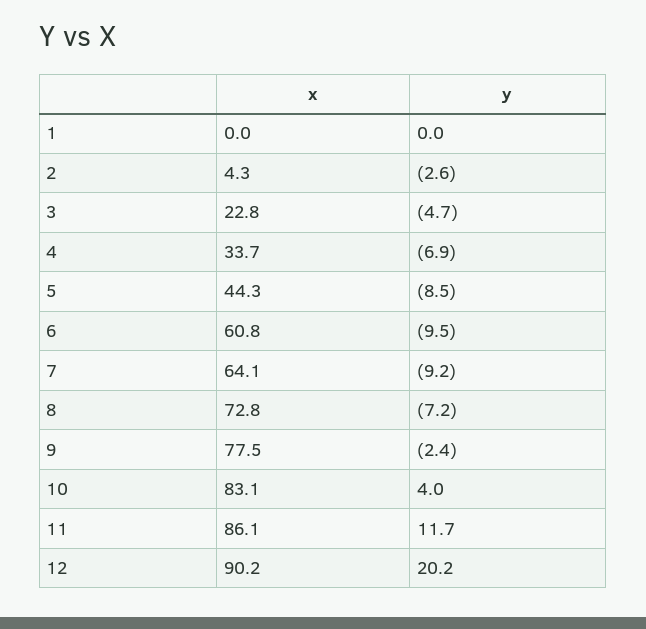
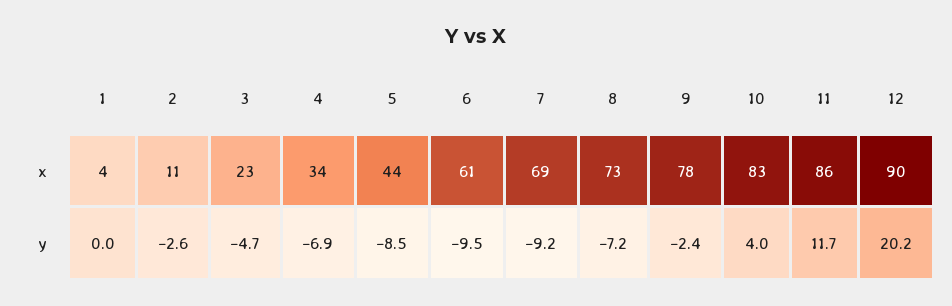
  {
    "x": {
-     "1": 0,
+     "1": 4,
-     "2": 4.3,
+     "2": 11,
      "3": 22.8,
      "4": 33.7,
      "5": 44.3,
      "6": 60.8,
-     "7": 64.1,
+     "7": 69,
      "8": 72.8,
      "9": 77.5,
      "10": 83.1,
      "11": 86.1,
      "12": 90.2
    },
    "y": {
      "1": 0,
      "2": -2.6,
      "3": -4.7,
      "4": -6.9,
      "5": -8.5,
      "6": -9.5,
      "7": -9.2,
      "8": -7.2,
      "9": -2.4,
      "10": 4,
      "11": 11.7,
      "12": 20.2
    }
  }

